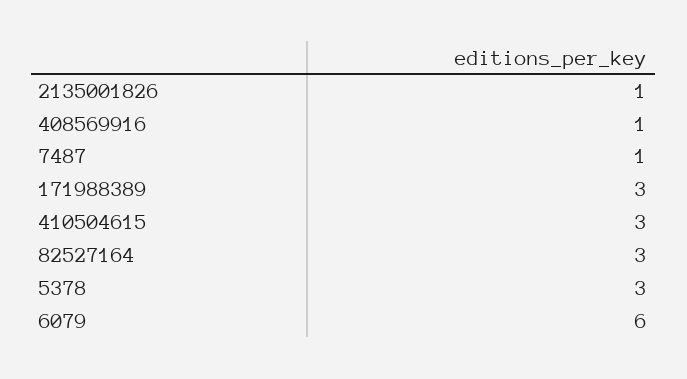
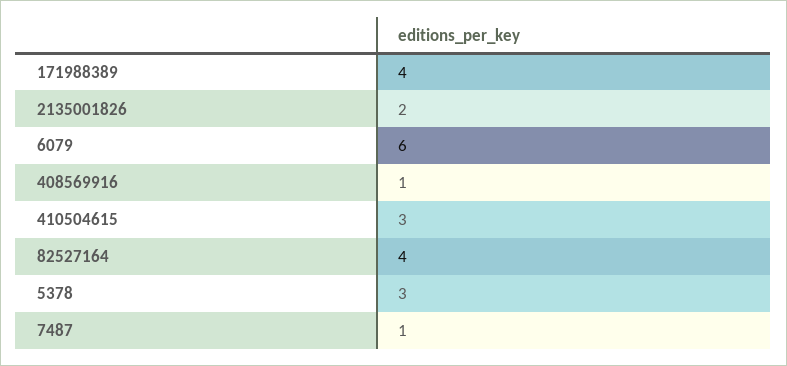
  {
-   "2135001826": 1,
+   "2135001826": 2,
    "408569916": 1,
    "7487": 1,
-   "171988389": 3,
+   "171988389": 4,
    "410504615": 3,
-   "82527164": 3,
+   "82527164": 4,
    "5378": 3,
    "6079": 6
  }

